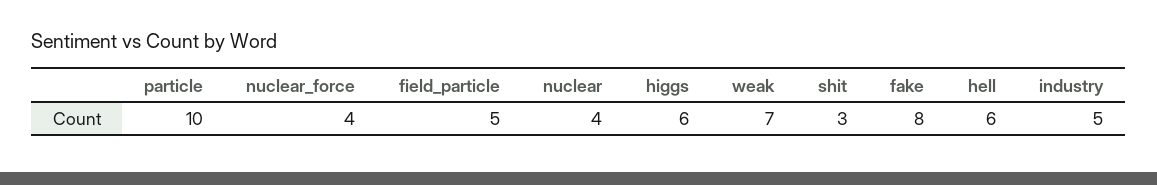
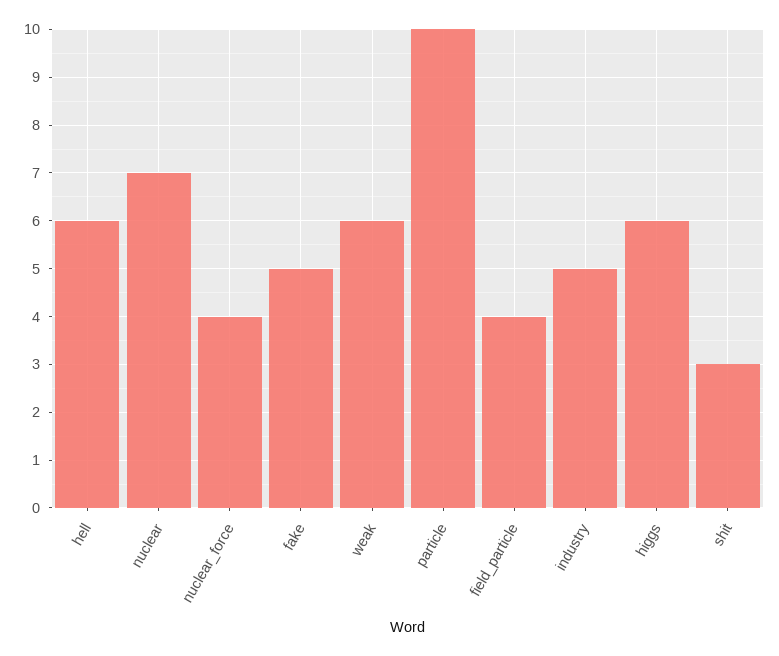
  {
    "particle": 10,
    "nuclear_force": 4,
-   "field_particle": 5,
+   "field_particle": 4,
-   "nuclear": 4,
+   "nuclear": 7,
    "higgs": 6,
-   "weak": 7,
+   "weak": 6,
    "shit": 3,
-   "fake": 8,
+   "fake": 5,
    "hell": 6,
    "industry": 5
  }

